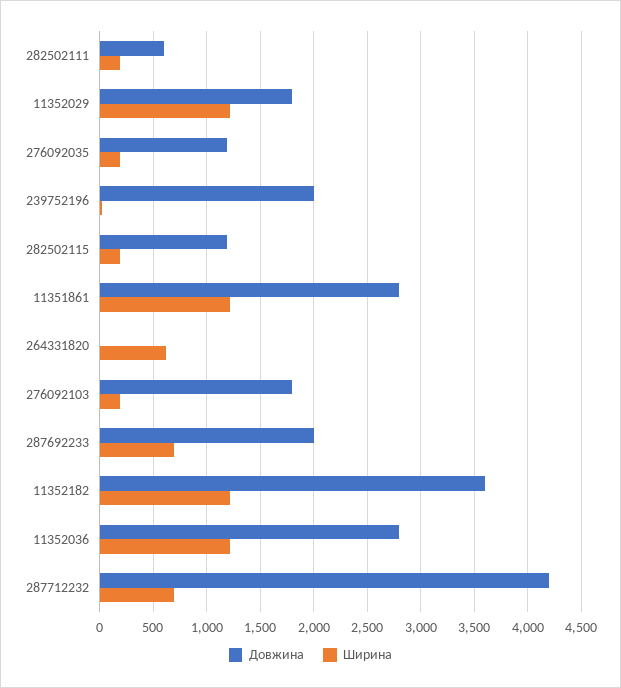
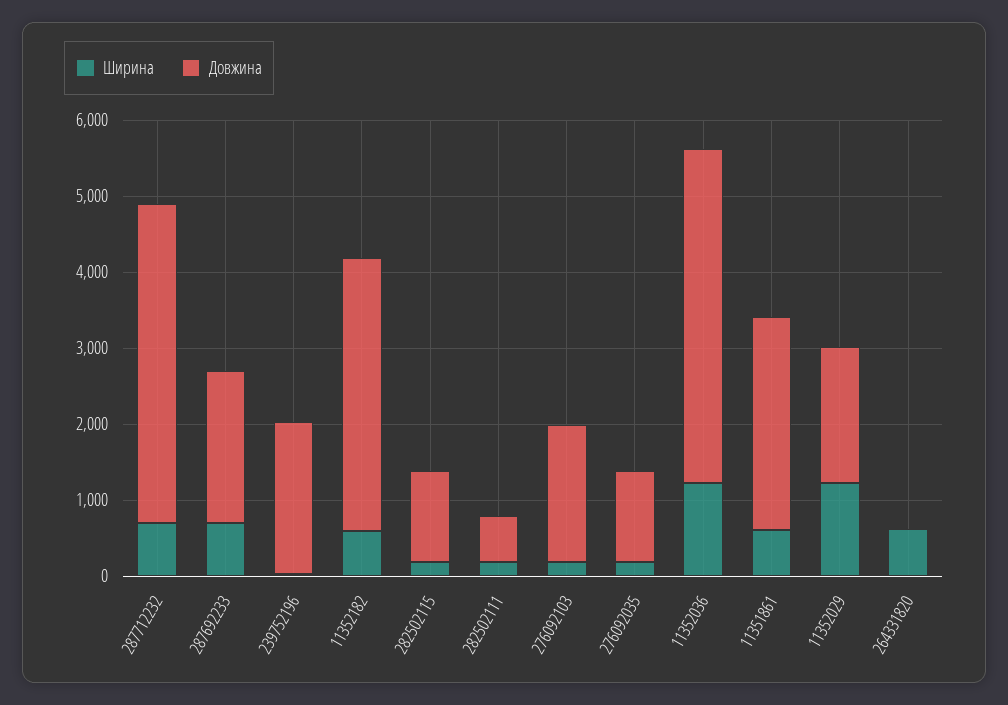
  {
    "Довжина": {
      "282502111": 600,
      "11352029": 1800,
      "276092035": 1200,
      "239752196": 2000,
      "282502115": 1200,
      "11351861": 2800,
      "264331820": 0,
      "276092103": 1800,
      "287692233": 2000,
      "11352182": 3600,
-     "11352036": 2800,
+     "11352036": 4400,
      "287712232": 4200
    },
    "Ширина": {
      "282502111": 200,
      "11352029": 1200,
      "276092035": 200,
      "239752196": 0,
      "282502115": 200,
-     "11351861": 1200,
+     "11351861": 600,
      "264331820": 600,
      "276092103": 200,
      "287692233": 700,
-     "11352182": 1200,
+     "11352182": 600,
      "11352036": 1200,
      "287712232": 700
    }
  }

